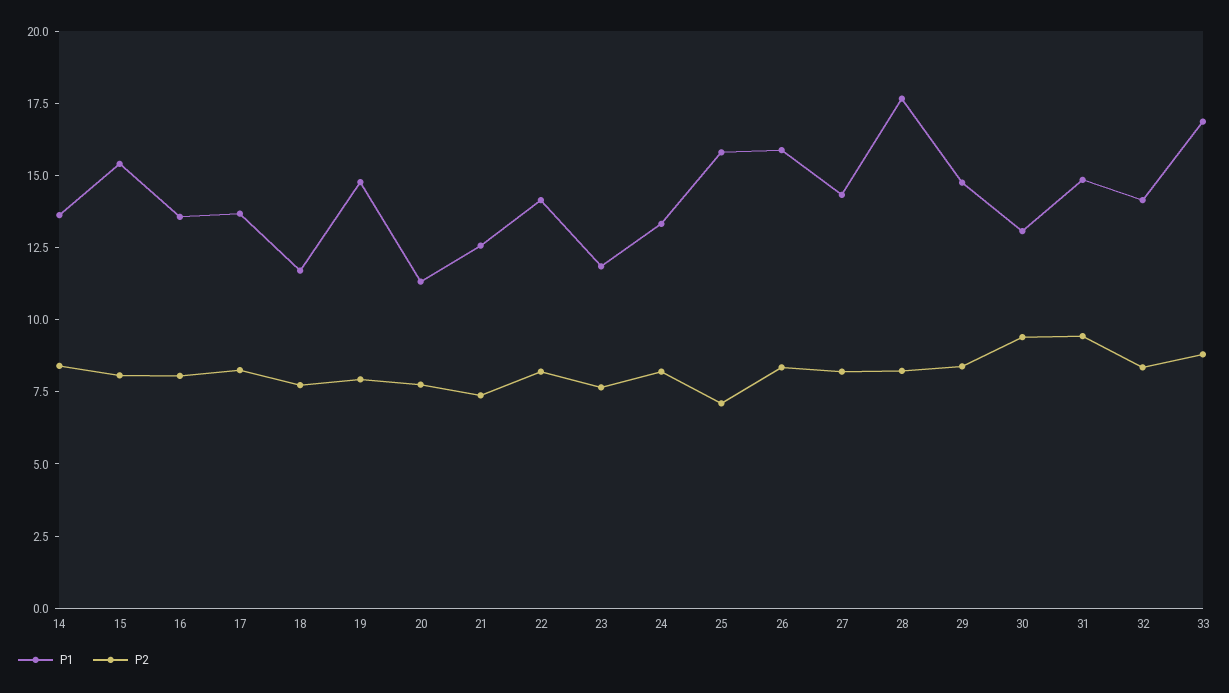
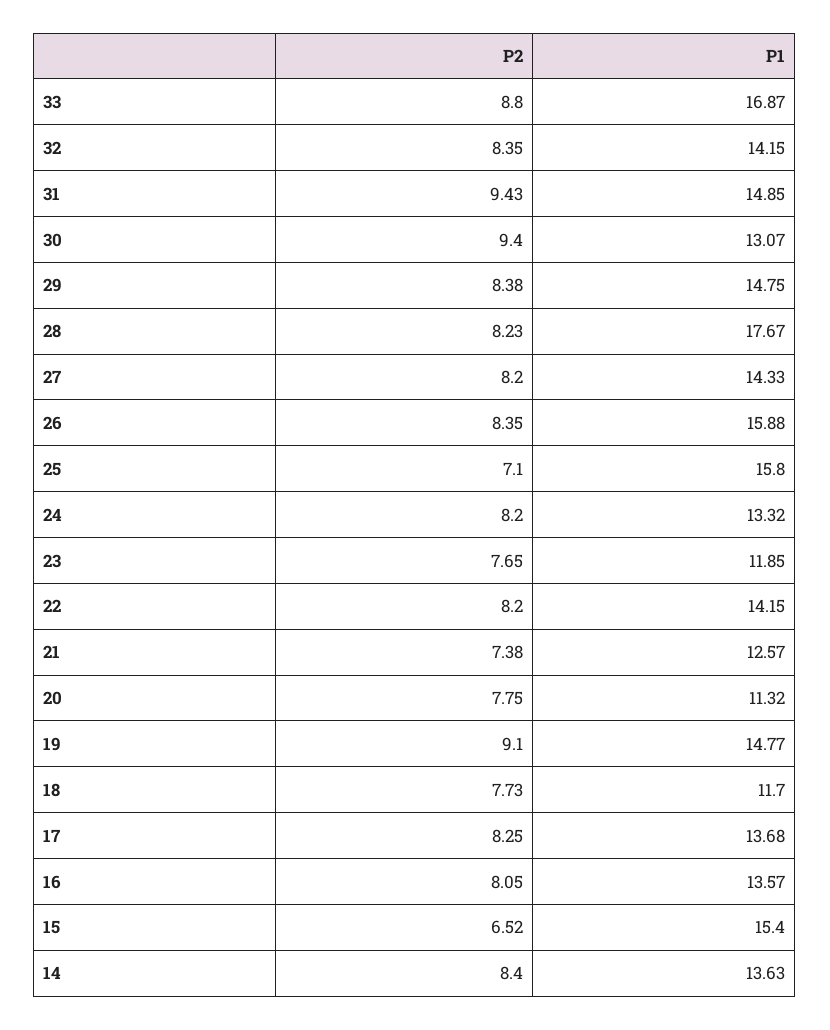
  {
    "P1": {
      "14": 13.63,
      "15": 15.4,
      "16": 13.57,
      "17": 13.68,
      "18": 11.7,
      "19": 14.77,
      "20": 11.32,
      "21": 12.57,
      "22": 14.15,
      "23": 11.85,
      "24": 13.32,
      "25": 15.8,
      "26": 15.88,
      "27": 14.33,
      "28": 17.67,
      "29": 14.75,
      "30": 13.07,
      "31": 14.85,
      "32": 14.15,
      "33": 16.87
    },
    "P2": {
      "14": 8.4,
-     "15": 8,
+     "15": 6.52,
      "16": 8.05,
      "17": 8.25,
      "18": 7.73,
-     "19": 8,
+     "19": 9.1,
      "20": 7.75,
      "21": 7.38,
      "22": 8.2,
      "23": 7.65,
      "24": 8.2,
      "25": 7.1,
      "26": 8.35,
      "27": 8.2,
      "28": 8.23,
      "29": 8.38,
      "30": 9.4,
      "31": 9.43,
      "32": 8.35,
      "33": 8.8
    }
  }

